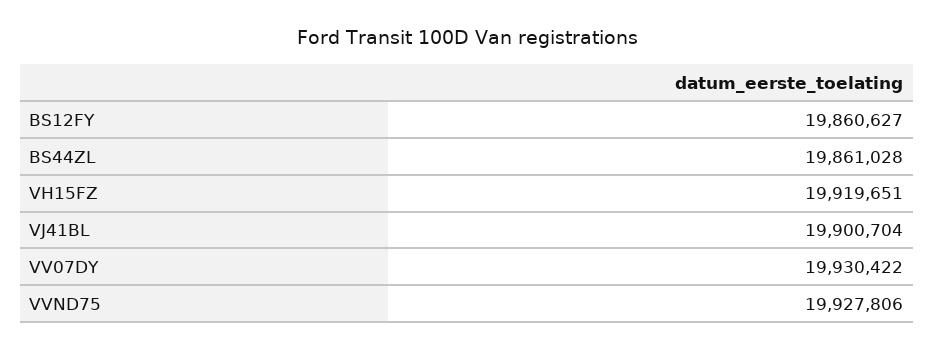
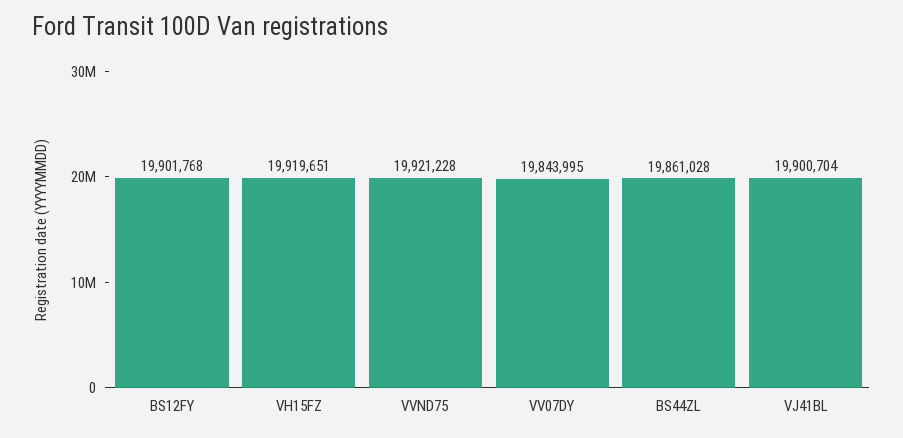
  {
-   "BS12FY": 19860627,
+   "BS12FY": 19901768,
    "BS44ZL": 19861028,
    "VH15FZ": 19919651,
    "VJ41BL": 19900704,
-   "VV07DY": 19930422,
+   "VV07DY": 19843995,
-   "VVND75": 19927806
+   "VVND75": 19921228
  }

